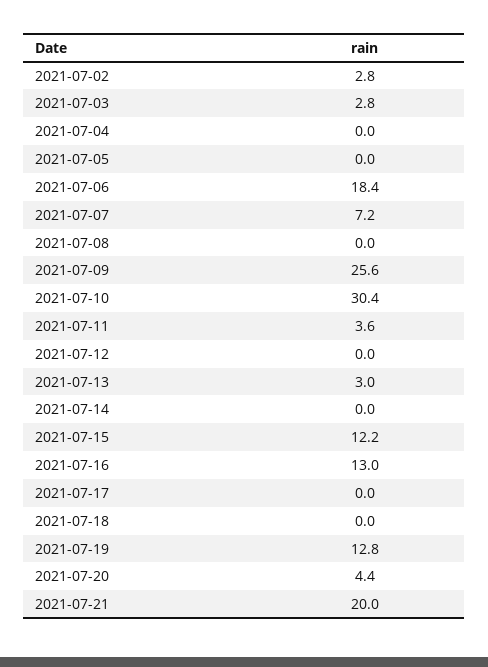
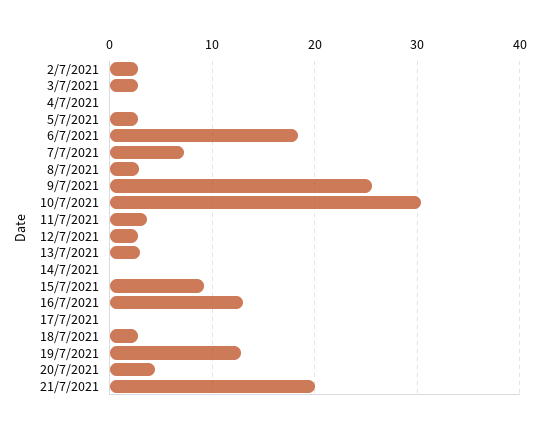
  {
    "2021-07-02": 2.8,
    "2021-07-03": 2.8,
    "2021-07-04": 0,
-   "2021-07-05": 0,
+   "2021-07-05": 3,
    "2021-07-06": 18.4,
    "2021-07-07": 7.2,
-   "2021-07-08": 0,
+   "2021-07-08": 3,
    "2021-07-09": 25.6,
    "2021-07-10": 30.4,
    "2021-07-11": 3.6,
-   "2021-07-12": 0,
+   "2021-07-12": 3,
    "2021-07-13": 3,
    "2021-07-14": 0,
-   "2021-07-15": 12.2,
+   "2021-07-15": 9,
    "2021-07-16": 13,
    "2021-07-17": 0,
-   "2021-07-18": 0,
+   "2021-07-18": 3,
    "2021-07-19": 12.8,
    "2021-07-20": 4.4,
    "2021-07-21": 20
  }

